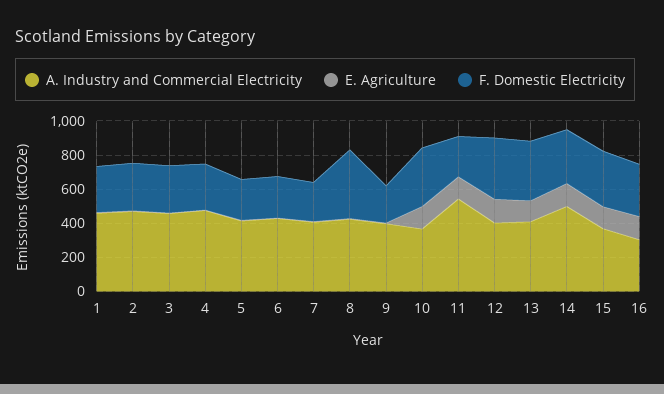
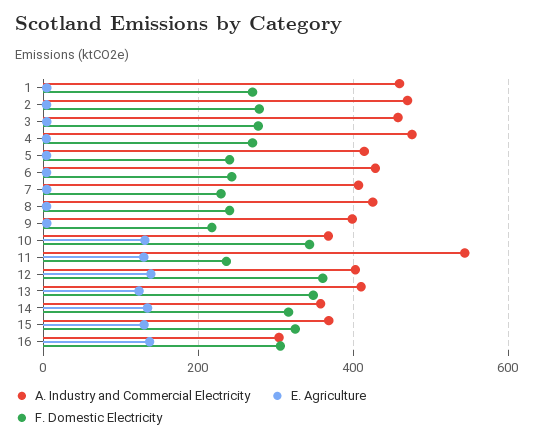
  {
    "A. Industry and Commercial Electricity": {
      "1": 460,
      "2": 460,
      "3": 460,
      "4": 480,
      "5": 420,
      "6": 420,
      "7": 400,
      "8": 420,
      "9": 400,
      "10": 360,
      "11": 540,
      "12": 400,
      "13": 400,
-     "14": 500,
+     "14": 360,
      "15": 360,
      "16": 300
    },
    "E. Agriculture": {
      "1": 0,
      "2": 0,
      "3": 0,
      "4": 0,
      "5": 0,
      "6": 0,
      "7": 0,
      "8": 0,
      "9": 0,
      "10": 140,
      "11": 120,
      "12": 140,
      "13": 120,
      "14": 140,
      "15": 120,
      "16": 140
    },
    "F. Domestic Electricity": {
      "1": 260,
      "2": 280,
      "3": 280,
      "4": 260,
      "5": 240,
      "6": 240,
      "7": 220,
-     "8": 400,
+     "8": 240,
      "9": 220,
      "10": 340,
      "11": 240,
      "12": 360,
      "13": 340,
      "14": 320,
      "15": 320,
      "16": 300
    }
  }

